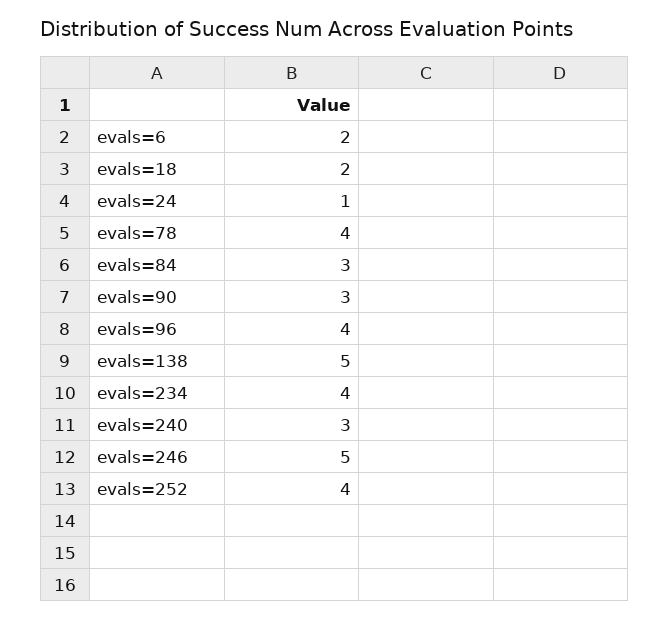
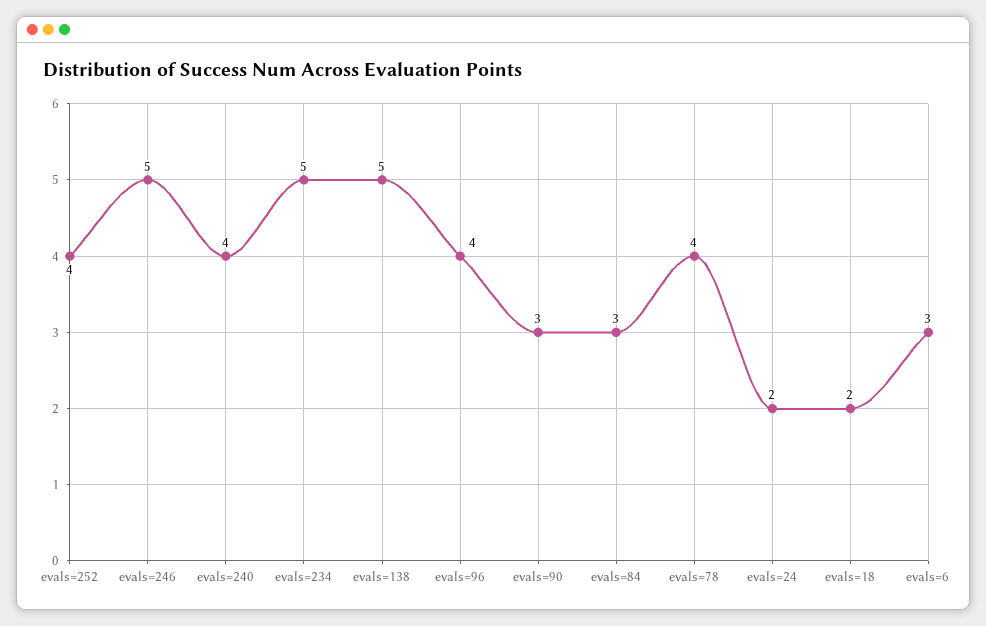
  {
-   "evals=6": 2,
+   "evals=6": 3,
    "evals=18": 2,
-   "evals=24": 1,
+   "evals=24": 2,
    "evals=78": 4,
    "evals=84": 3,
    "evals=90": 3,
    "evals=96": 4,
    "evals=138": 5,
-   "evals=234": 4,
+   "evals=234": 5,
-   "evals=240": 3,
+   "evals=240": 4,
    "evals=246": 5,
    "evals=252": 4
  }

